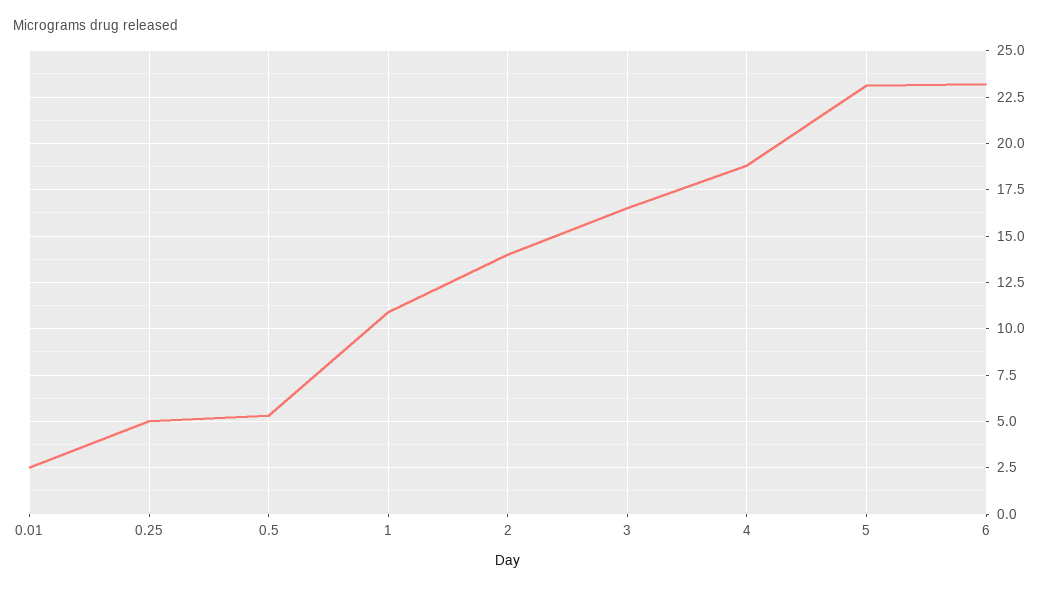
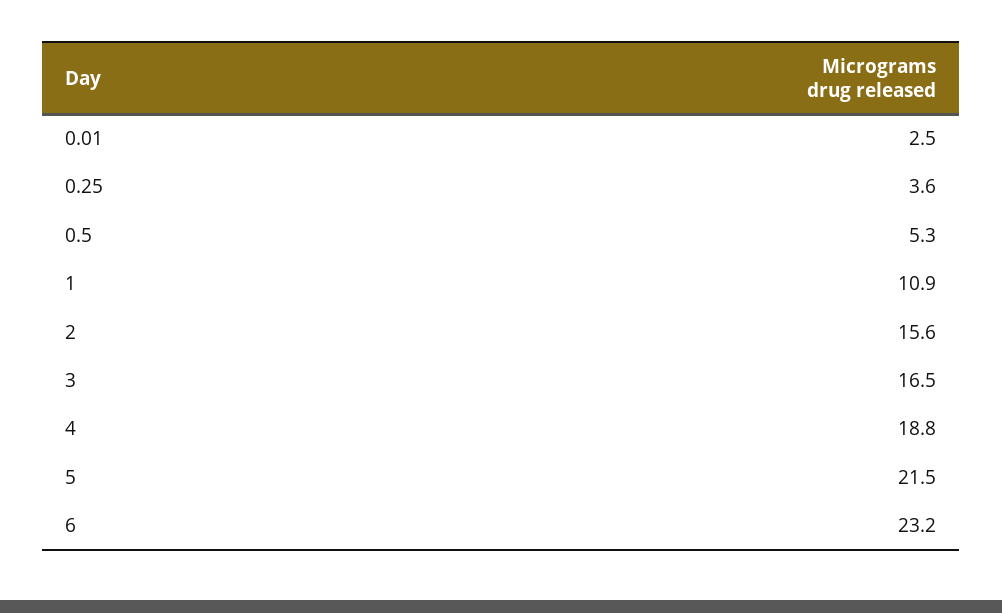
  {
    "0.01": 2.5,
-   "0.25": 5,
+   "0.25": 3.6,
    "0.5": 5.3,
    "1": 10.9,
-   "2": 14,
+   "2": 15.6,
    "3": 16.5,
    "4": 18.8,
-   "5": 23,
+   "5": 21.5,
    "6": 23.2
  }

